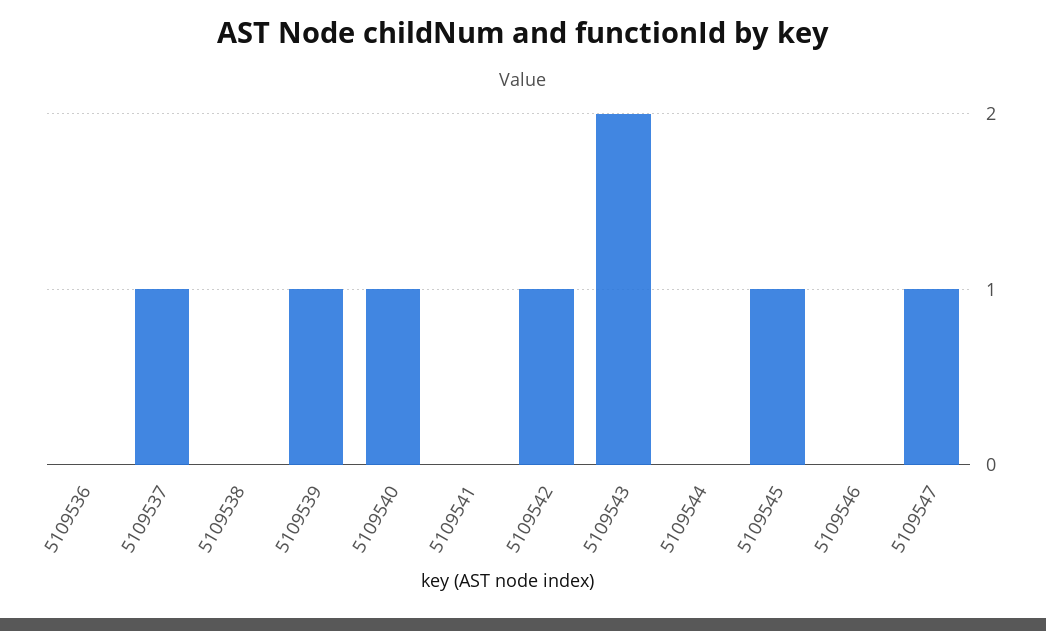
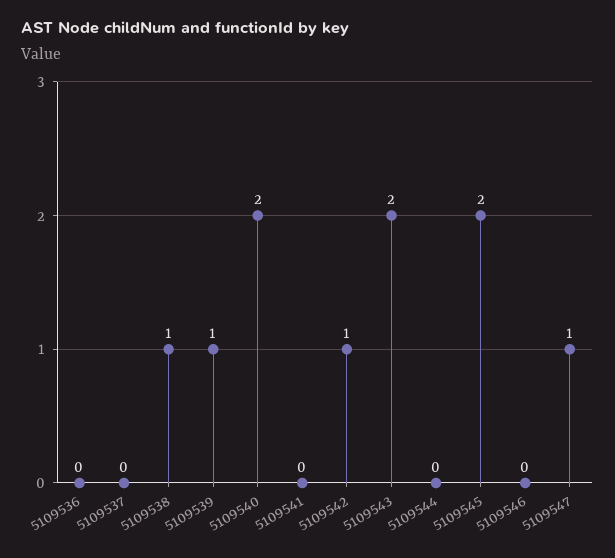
  {
    "5109536": 0,
-   "5109537": 1,
+   "5109537": 0,
-   "5109538": 0,
+   "5109538": 1,
    "5109539": 1,
-   "5109540": 1,
+   "5109540": 2,
    "5109541": 0,
    "5109542": 1,
    "5109543": 2,
    "5109544": 0,
-   "5109545": 1,
+   "5109545": 2,
    "5109546": 0,
    "5109547": 1
  }

